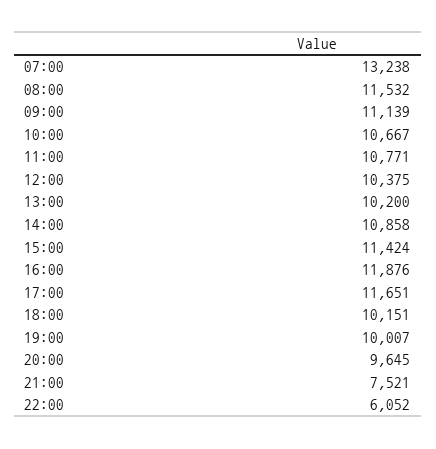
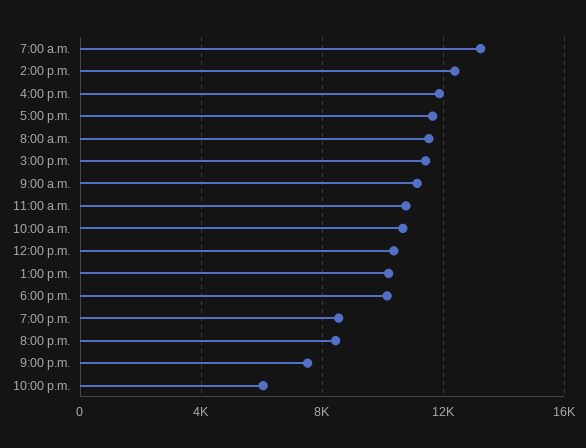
  {
    "07:00": 13238,
    "08:00": 11532,
    "09:00": 11139,
    "10:00": 10667,
    "11:00": 10771,
    "12:00": 10375,
    "13:00": 10200,
-   "14:00": 10858,
+   "14:00": 12500,
    "15:00": 11424,
    "16:00": 11876,
    "17:00": 11651,
    "18:00": 10151,
-   "19:00": 10007,
+   "19:00": 8500,
-   "20:00": 9645,
+   "20:00": 8500,
    "21:00": 7521,
    "22:00": 6052
  }

